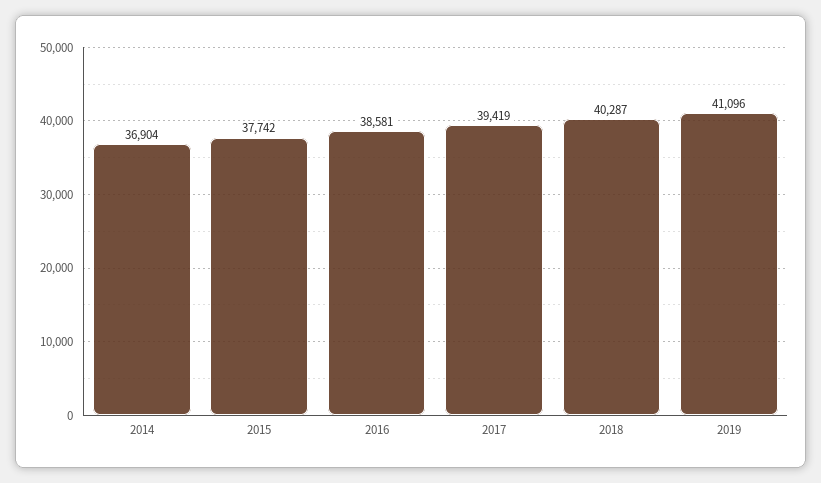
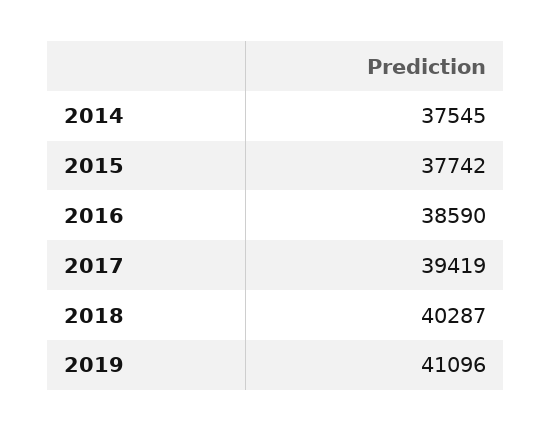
  {
-   "2014": 36904,
+   "2014": 37545,
    "2015": 37742,
-   "2016": 38581,
+   "2016": 38590,
    "2017": 39419,
    "2018": 40287,
    "2019": 41096
  }

